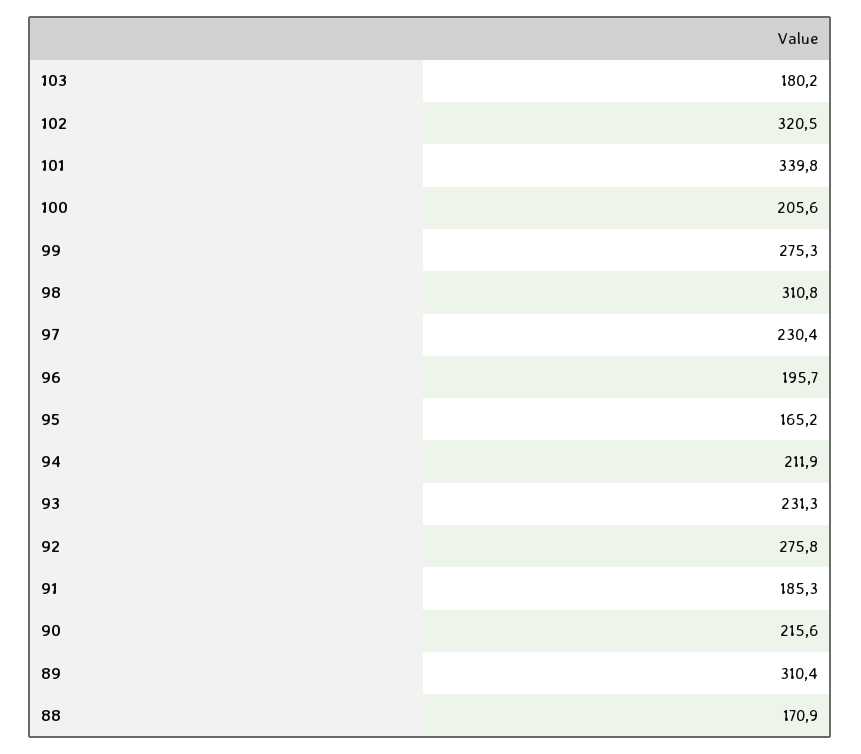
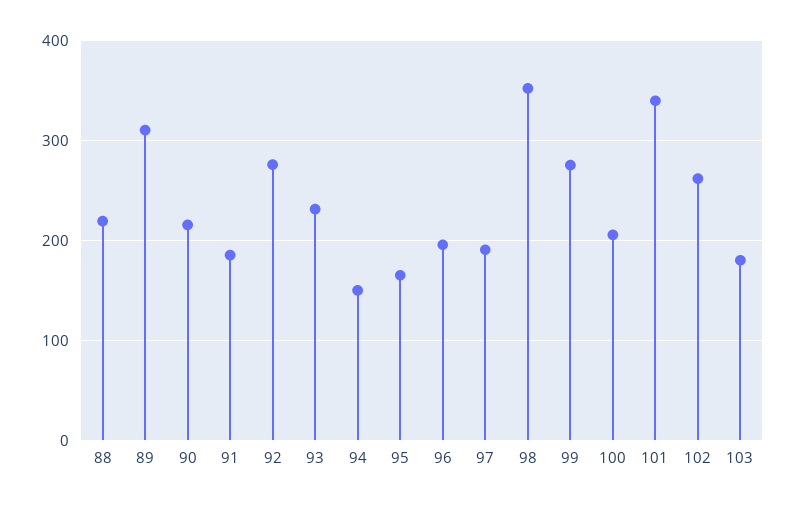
  {
    "103": 180.2,
-   "102": 320.5,
+   "102": 260,
    "101": 339.8,
    "100": 205.6,
    "99": 275.3,
-   "98": 310.8,
+   "98": 350,
-   "97": 230.4,
+   "97": 190,
    "96": 195.7,
    "95": 165.2,
-   "94": 211.9,
+   "94": 150,
    "93": 231.3,
    "92": 275.8,
    "91": 185.3,
    "90": 215.6,
    "89": 310.4,
-   "88": 170.9
+   "88": 220
  }

